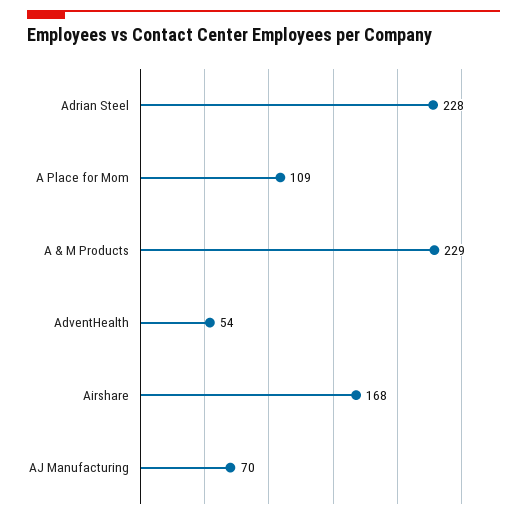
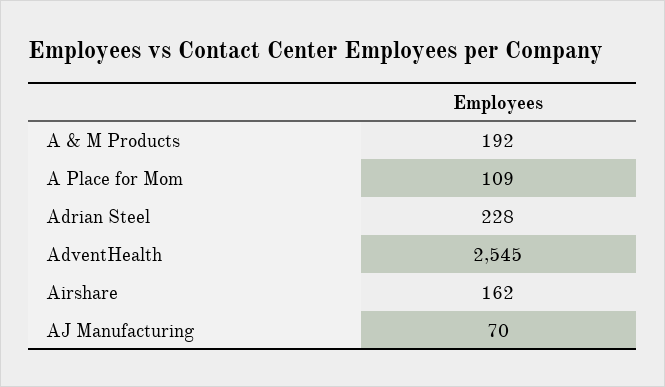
  {
    "Adrian Steel": 228,
    "A Place for Mom": 109,
-   "A & M Products": 229,
+   "A & M Products": 192,
-   "AdventHealth": 54,
+   "AdventHealth": 2545,
-   "Airshare": 168,
+   "Airshare": 162,
    "AJ Manufacturing": 70
  }

